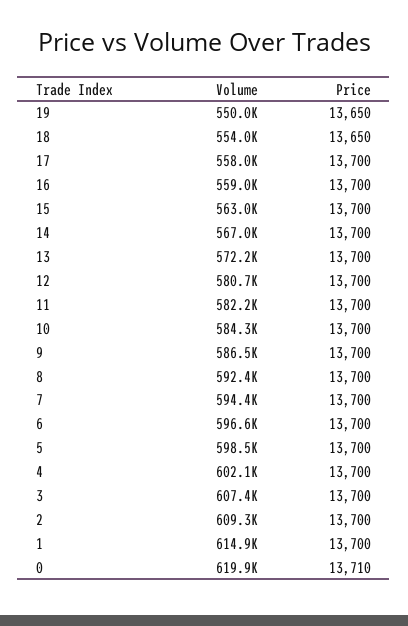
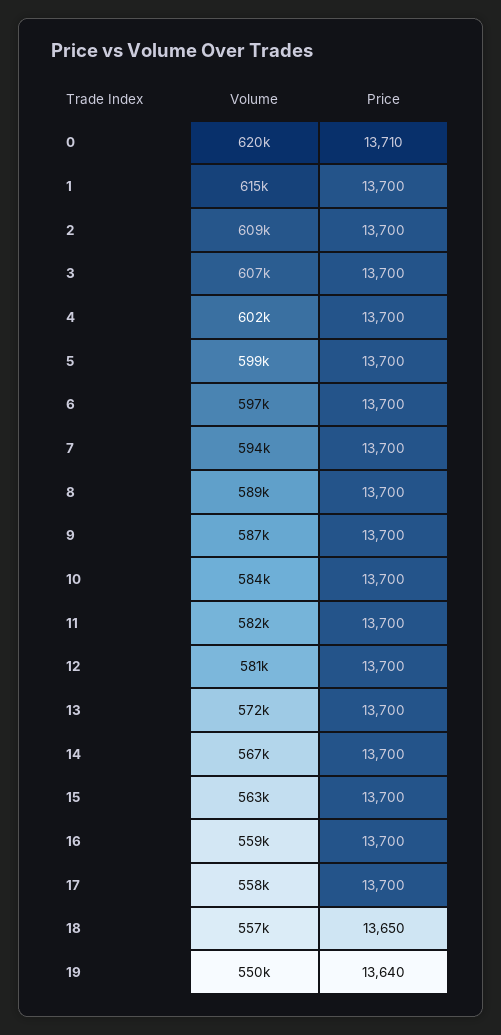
  {
    "Volume": {
      "19": 550000,
-     "18": 554000,
+     "18": 557000,
      "17": 558000,
      "16": 559000,
      "15": 563000,
      "14": 567000,
      "13": 572200,
      "12": 580700,
      "11": 582200,
      "10": 584300,
      "9": 586500,
-     "8": 592400,
+     "8": 589000,
      "7": 594400,
      "6": 596600,
      "5": 598500,
      "4": 602100,
      "3": 607400,
      "2": 609300,
      "1": 614900,
      "0": 619900
    },
    "Price": {
-     "19": 13650,
+     "19": 13640,
      "18": 13650,
      "17": 13700,
      "16": 13700,
      "15": 13700,
      "14": 13700,
      "13": 13700,
      "12": 13700,
      "11": 13700,
      "10": 13700,
      "9": 13700,
      "8": 13700,
      "7": 13700,
      "6": 13700,
      "5": 13700,
      "4": 13700,
      "3": 13700,
      "2": 13700,
      "1": 13700,
      "0": 13710
    }
  }

